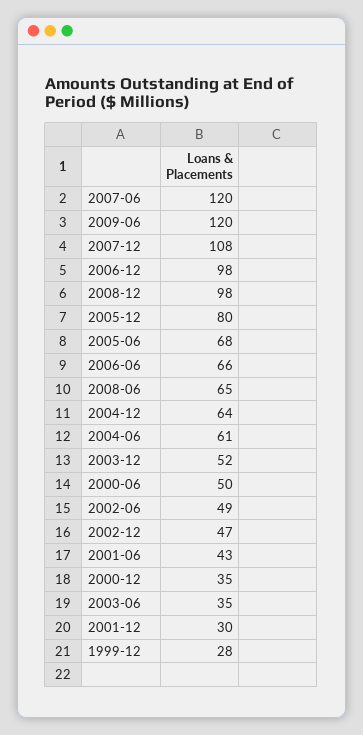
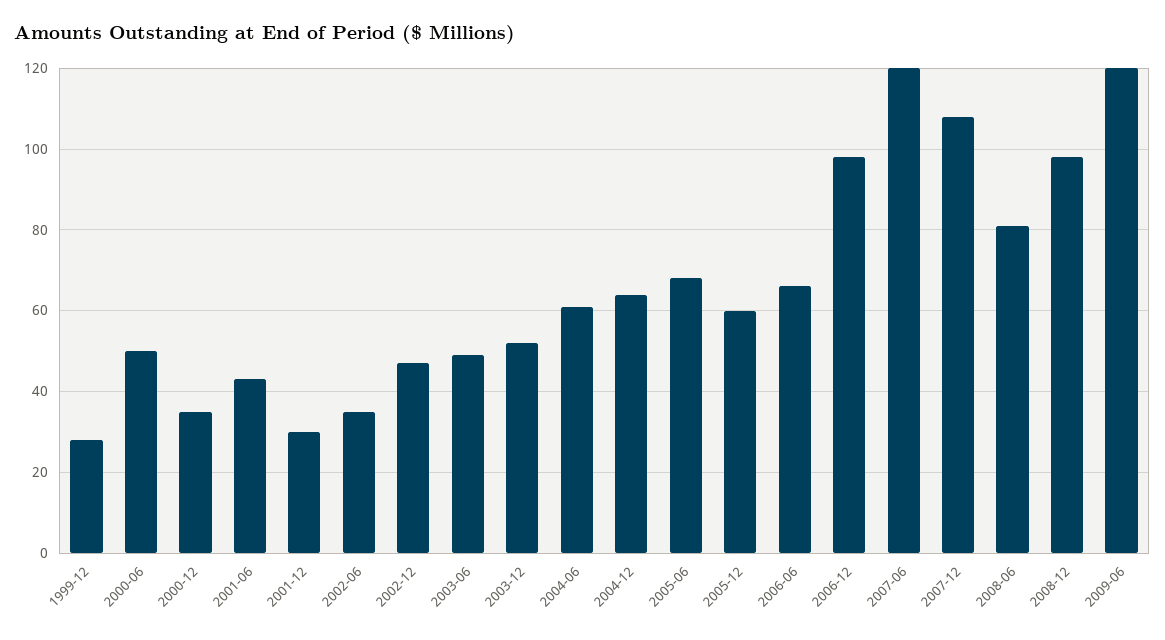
  {
    "2007-06": 120,
    "2009-06": 120,
    "2007-12": 108,
    "2006-12": 98,
    "2008-12": 98,
-   "2005-12": 80,
+   "2005-12": 60,
    "2005-06": 68,
    "2006-06": 66,
-   "2008-06": 65,
+   "2008-06": 80,
    "2004-12": 64,
    "2004-06": 61,
    "2003-12": 52,
    "2000-06": 50,
-   "2002-06": 49,
+   "2002-06": 35,
    "2002-12": 47,
    "2001-06": 43,
    "2000-12": 35,
-   "2003-06": 35,
+   "2003-06": 50,
    "2001-12": 30,
    "1999-12": 28
  }

